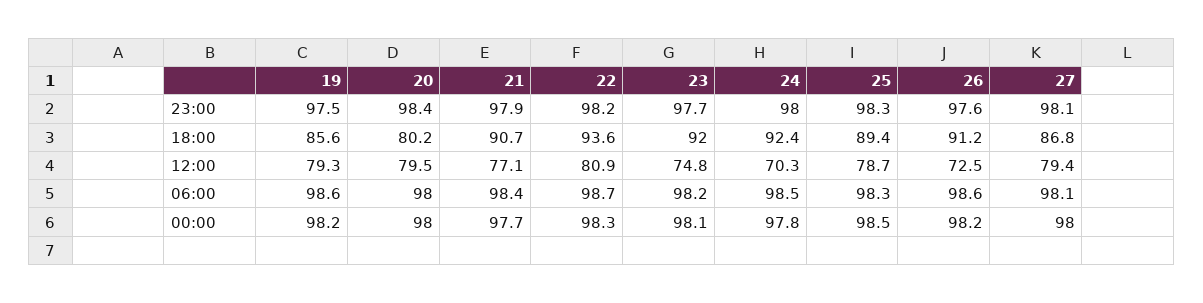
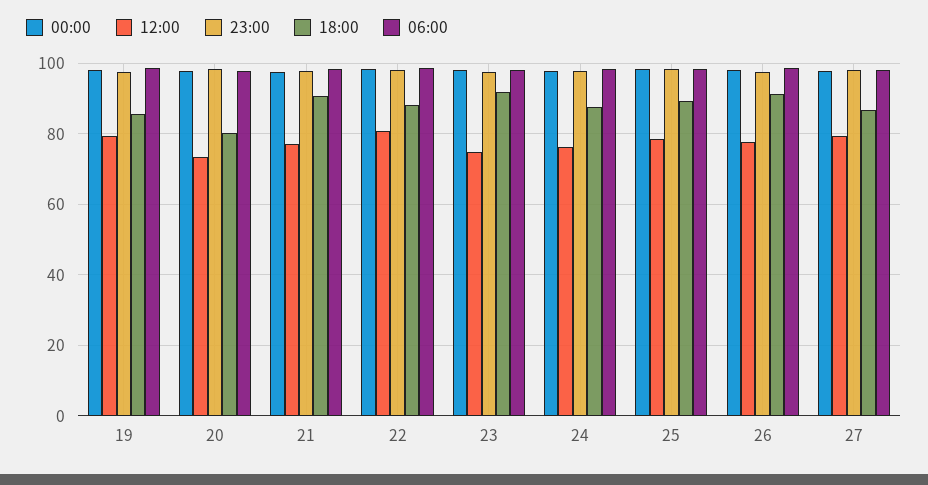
  {
    "23:00": {
      "19": 97.5,
      "20": 98.4,
      "21": 97.9,
      "22": 98.2,
      "23": 97.7,
      "24": 98,
      "25": 98.3,
      "26": 97.6,
      "27": 98.1
    },
    "18:00": {
      "19": 85.6,
      "20": 80.2,
      "21": 90.7,
-     "22": 93.6,
+     "22": 88,
      "23": 92,
-     "24": 92.4,
+     "24": 88,
      "25": 89.4,
      "26": 91.2,
      "27": 86.8
    },
    "12:00": {
      "19": 79.3,
-     "20": 79.5,
+     "20": 74,
      "21": 77.1,
      "22": 80.9,
      "23": 74.8,
-     "24": 70.3,
+     "24": 76,
      "25": 78.7,
-     "26": 72.5,
+     "26": 78,
      "27": 79.4
    },
    "06:00": {
      "19": 98.6,
      "20": 98,
      "21": 98.4,
      "22": 98.7,
      "23": 98.2,
      "24": 98.5,
      "25": 98.3,
      "26": 98.6,
      "27": 98.1
    },
    "00:00": {
      "19": 98.2,
      "20": 98,
      "21": 97.7,
      "22": 98.3,
      "23": 98.1,
      "24": 97.8,
      "25": 98.5,
      "26": 98.2,
      "27": 98
    }
  }

